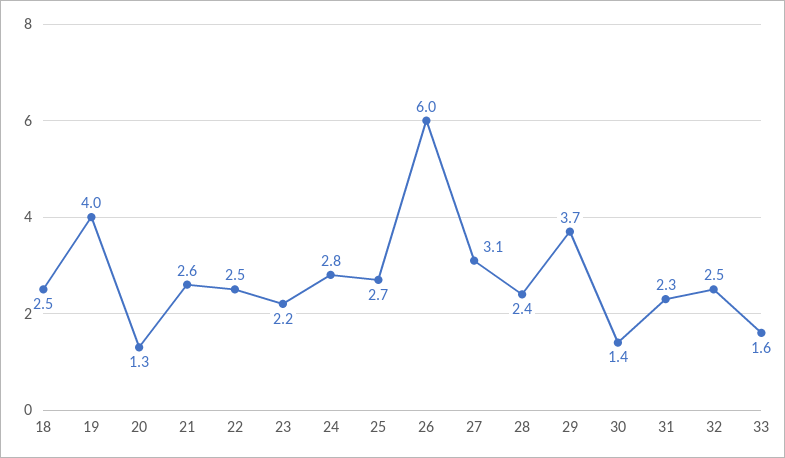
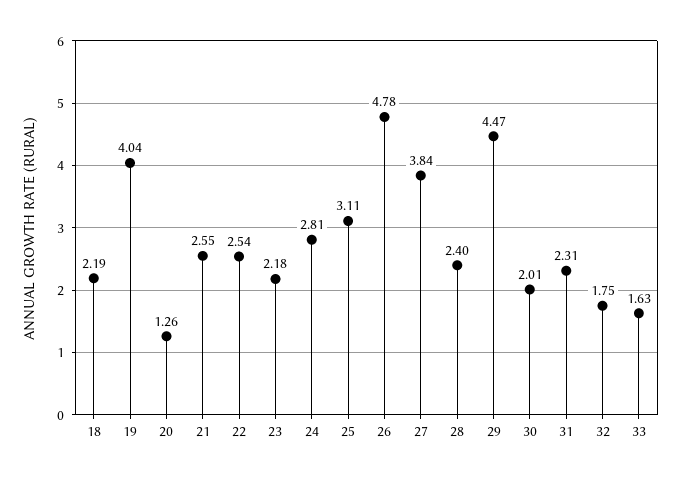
  {
-   "18": 2.5,
+   "18": 2.19,
    "19": 4.04,
    "20": 1.26,
    "21": 2.55,
    "22": 2.54,
    "23": 2.18,
    "24": 2.81,
-   "25": 2.7,
+   "25": 3.11,
-   "26": 6,
+   "26": 4.78,
-   "27": 3.1,
+   "27": 3.84,
    "28": 2.4,
-   "29": 3.7,
+   "29": 4.47,
-   "30": 1.4,
+   "30": 2.01,
    "31": 2.31,
-   "32": 2.5,
+   "32": 1.75,
    "33": 1.63
  }

